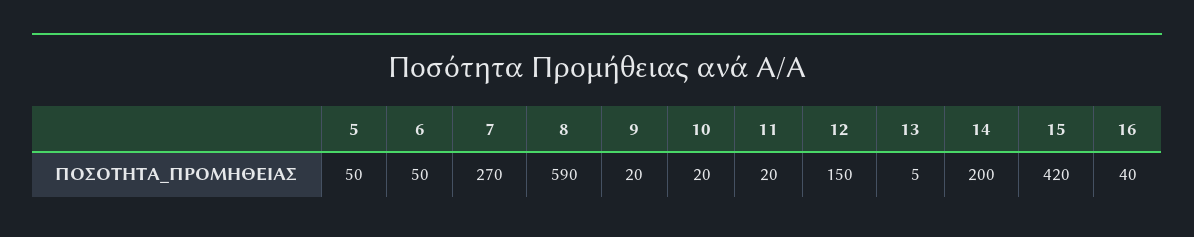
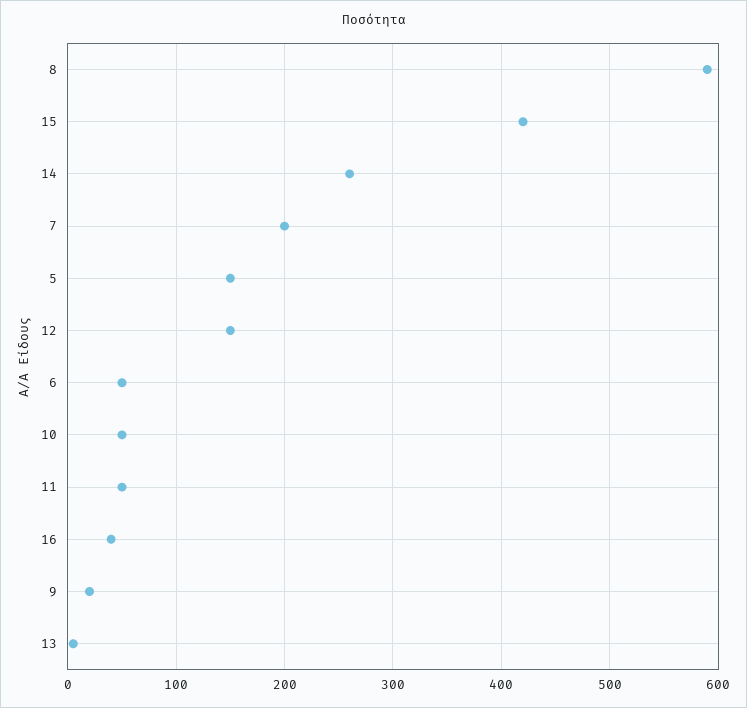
  {
-   "5": 50,
+   "5": 150,
    "6": 50,
-   "7": 270,
+   "7": 200,
    "8": 590,
    "9": 20,
-   "10": 20,
+   "10": 50,
-   "11": 20,
+   "11": 50,
    "12": 150,
    "13": 5,
-   "14": 200,
+   "14": 260,
    "15": 420,
    "16": 40
  }

